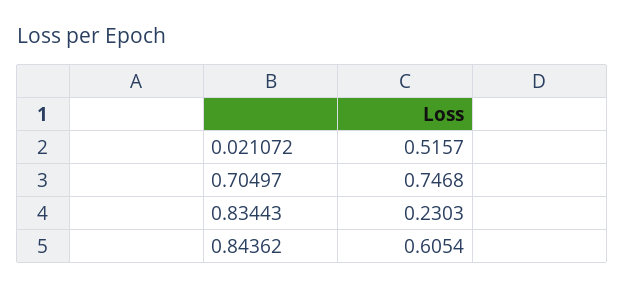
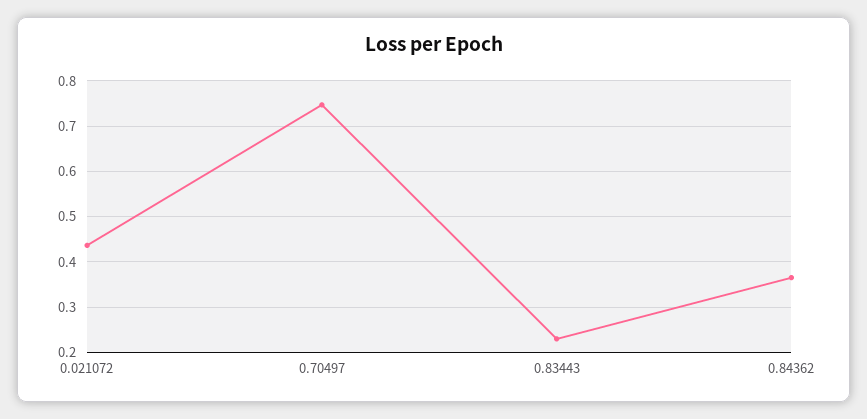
  {
-   "0.021072": 0.5157,
+   "0.021072": 0.44,
    "0.70497": 0.7468,
    "0.83443": 0.2303,
-   "0.84362": 0.6054
+   "0.84362": 0.36
  }

